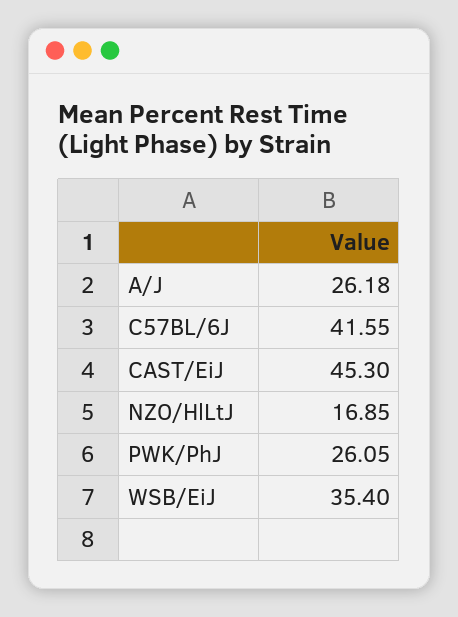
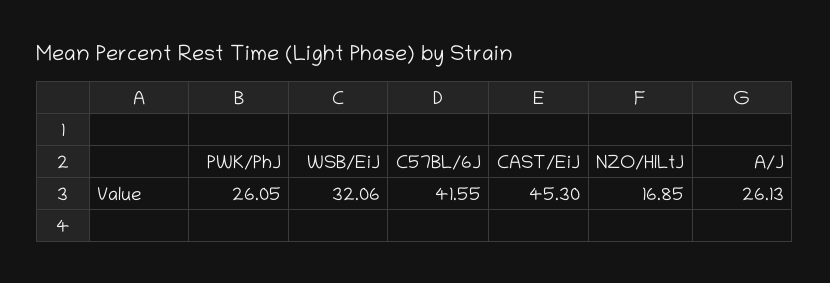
  {
-   "A/J": 26.18,
+   "A/J": 26.13,
    "C57BL/6J": 41.55,
    "CAST/EiJ": 45.3,
    "NZO/HlLtJ": 16.85,
    "PWK/PhJ": 26.05,
-   "WSB/EiJ": 35.4
+   "WSB/EiJ": 32.06
  }

